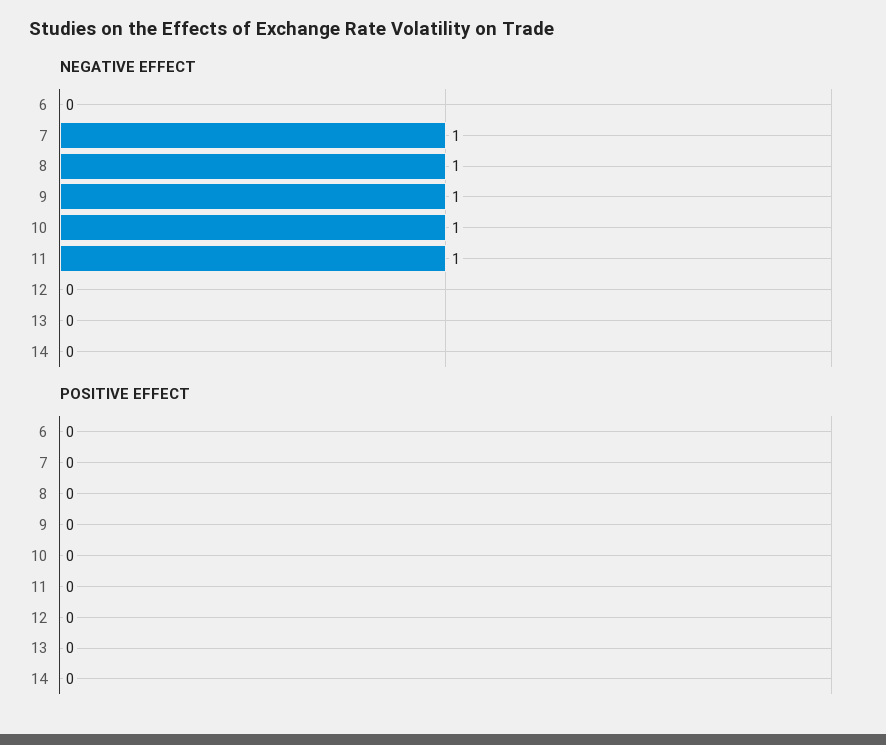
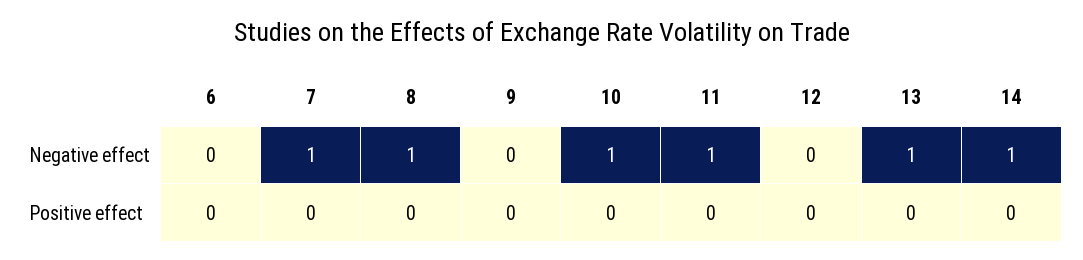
  {
    "NEGATIVE EFFECT": {
      "6": 0,
      "7": 1,
      "8": 1,
-     "9": 1,
+     "9": 0,
      "10": 1,
      "11": 1,
      "12": 0,
-     "13": 0,
+     "13": 1,
-     "14": 0
+     "14": 1
    },
    "POSITIVE EFFECT": {
      "6": 0,
      "7": 0,
      "8": 0,
      "9": 0,
      "10": 0,
      "11": 0,
      "12": 0,
      "13": 0,
      "14": 0
    }
  }

